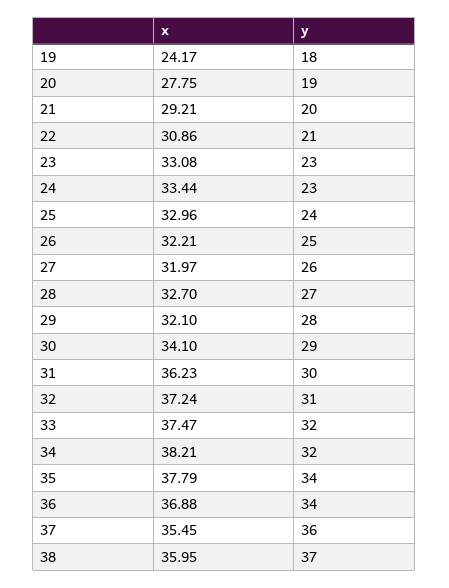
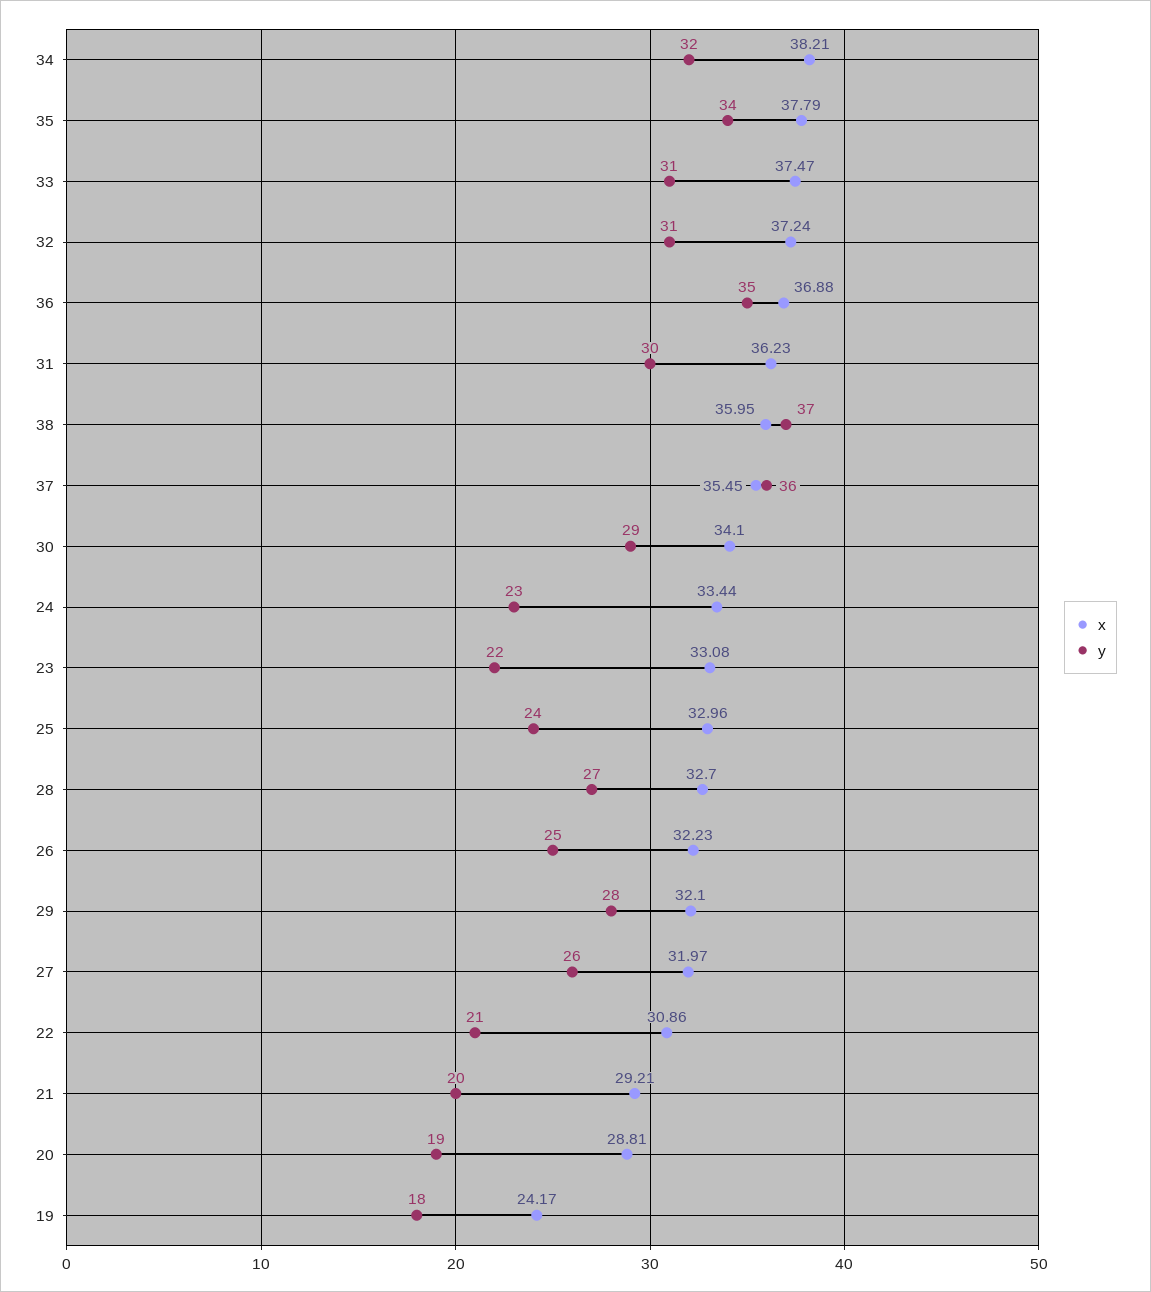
  {
    "x": {
      "19": 24.17,
-     "20": 27.75,
+     "20": 28.81,
      "21": 29.21,
      "22": 30.86,
      "23": 33.08,
      "24": 33.44,
      "25": 32.96,
-     "26": 32.21,
+     "26": 32.23,
      "27": 31.97,
      "28": 32.7,
      "29": 32.1,
      "30": 34.1,
      "31": 36.23,
      "32": 37.24,
      "33": 37.47,
      "34": 38.21,
      "35": 37.79,
      "36": 36.88,
      "37": 35.45,
      "38": 35.95
    },
    "y": {
      "19": 18,
      "20": 19,
      "21": 20,
      "22": 21,
-     "23": 23,
+     "23": 22,
      "24": 23,
      "25": 24,
      "26": 25,
      "27": 26,
      "28": 27,
      "29": 28,
      "30": 29,
      "31": 30,
      "32": 31,
-     "33": 32,
+     "33": 31,
      "34": 32,
      "35": 34,
-     "36": 34,
+     "36": 35,
      "37": 36,
      "38": 37
    }
  }

